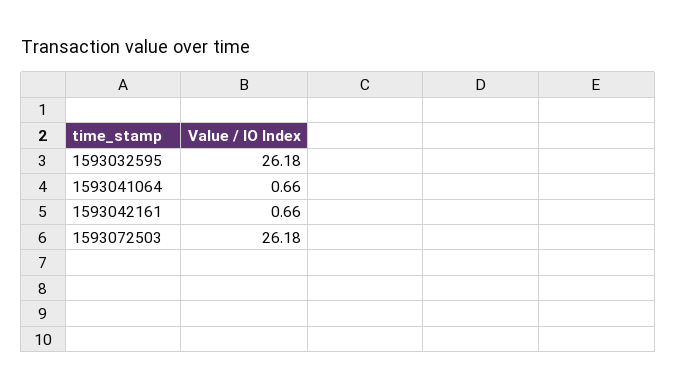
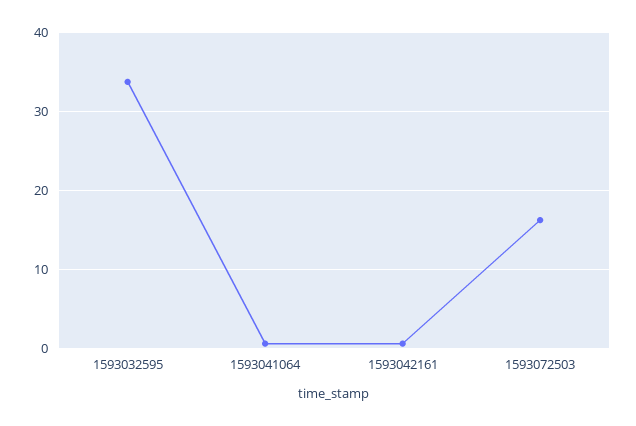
  {
-   "1593032595": 26.18,
+   "1593032595": 34,
    "1593041064": 0.66,
    "1593042161": 0.66,
-   "1593072503": 26.18
+   "1593072503": 16
  }

